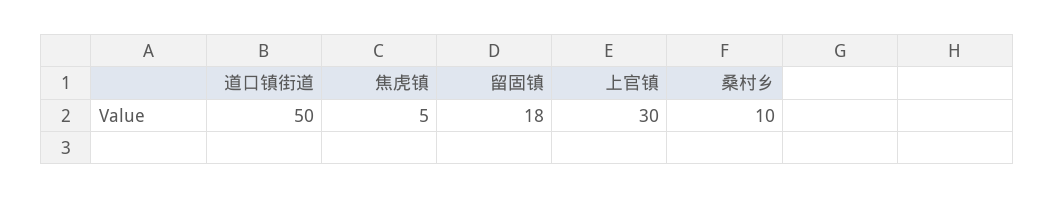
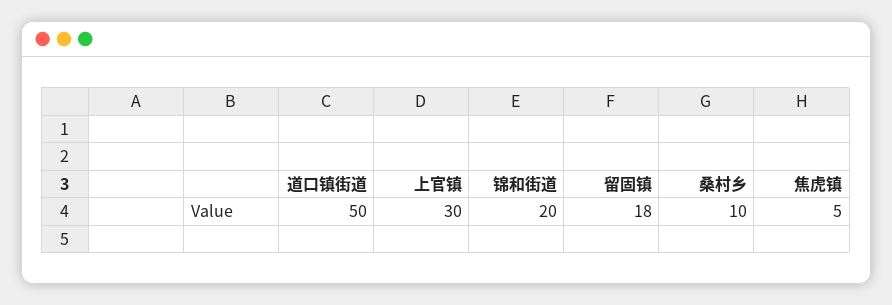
  {
    "道口镇街道": 50,
    "焦虎镇": 5,
    "留固镇": 18,
    "上官镇": 30,
-   "桑村乡": 10
+   "桑村乡": 10,
+   "锦和街道": 20
  }

